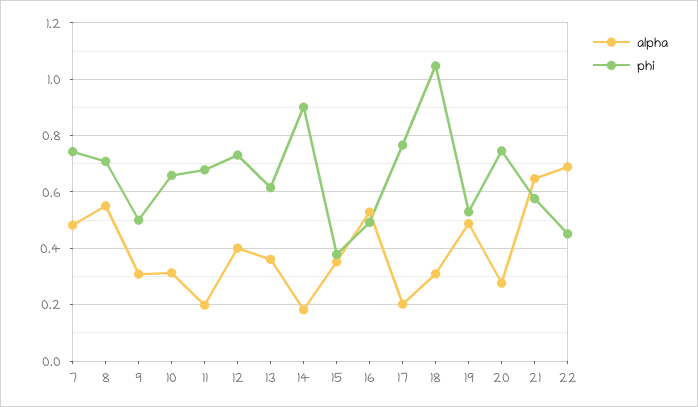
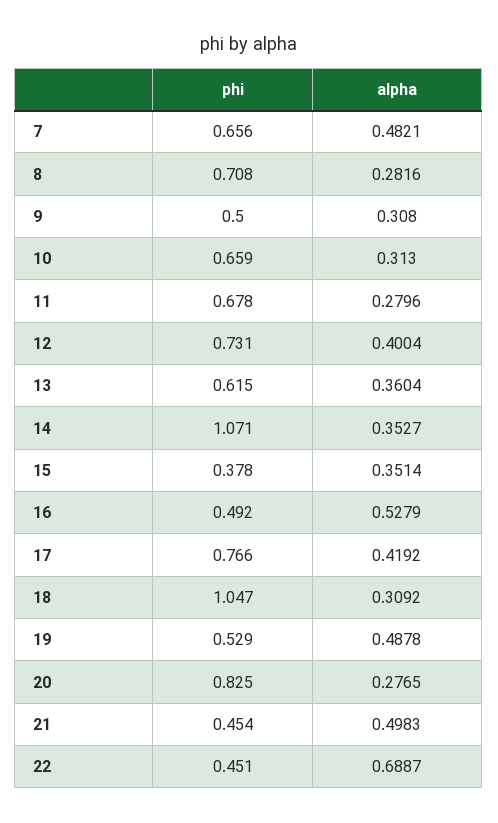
  {
    "alpha": {
      "7": 0.4821,
-     "8": 0.55,
+     "8": 0.2816,
      "9": 0.308,
      "10": 0.313,
-     "11": 0.2,
+     "11": 0.2796,
      "12": 0.4004,
      "13": 0.3604,
-     "14": 0.175,
+     "14": 0.3527,
      "15": 0.3514,
      "16": 0.5279,
-     "17": 0.2,
+     "17": 0.4192,
      "18": 0.3092,
      "19": 0.4878,
      "20": 0.2765,
-     "21": 0.65,
+     "21": 0.4983,
      "22": 0.6887
    },
    "phi": {
-     "7": 0.75,
+     "7": 0.656,
      "8": 0.708,
      "9": 0.5,
      "10": 0.659,
      "11": 0.678,
      "12": 0.731,
      "13": 0.615,
-     "14": 0.9,
+     "14": 1.071,
      "15": 0.378,
      "16": 0.492,
      "17": 0.766,
      "18": 1.047,
      "19": 0.529,
-     "20": 0.75,
+     "20": 0.825,
-     "21": 0.575,
+     "21": 0.454,
      "22": 0.451
    }
  }

